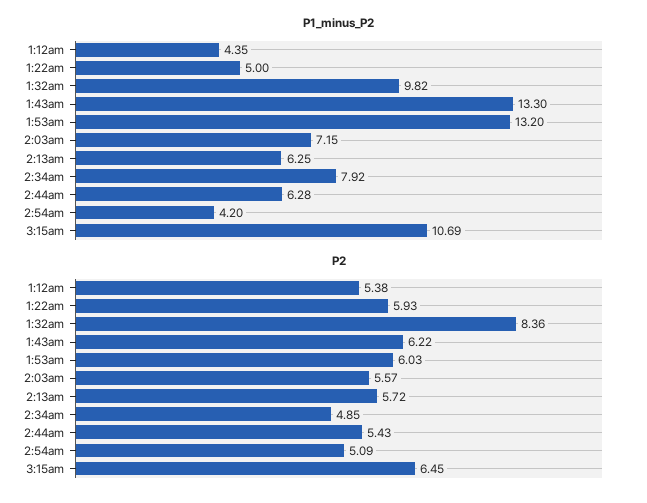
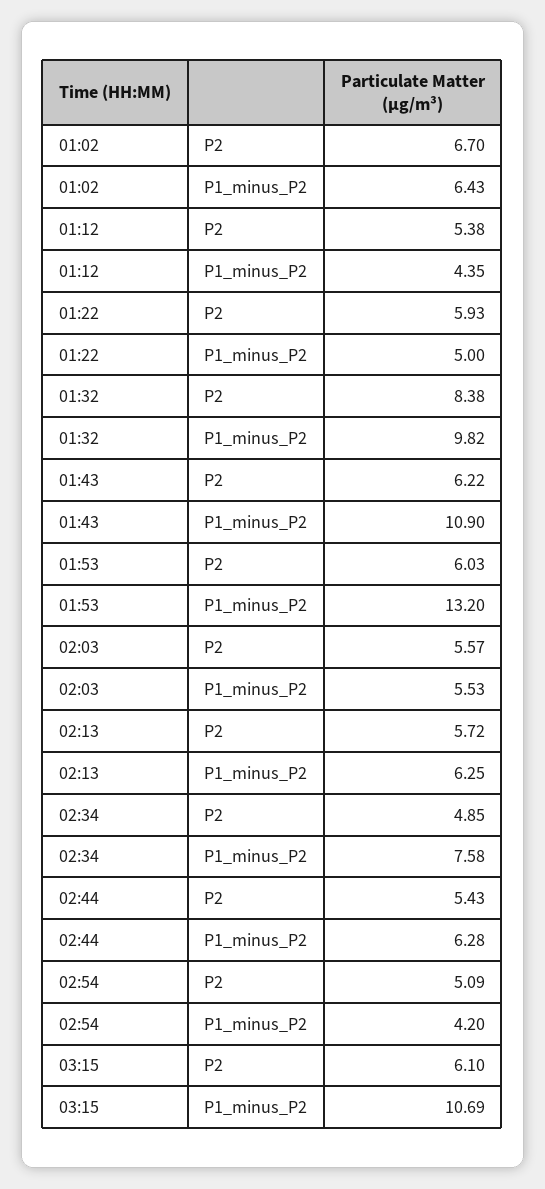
  {
    "P1_minus_P2": {
      "1:12am": 4.35,
      "1:22am": 5,
      "1:32am": 9.82,
-     "1:43am": 13.3,
+     "1:43am": 10.9,
      "1:53am": 13.2,
-     "2:03am": 7.15,
+     "2:03am": 5.53,
      "2:13am": 6.25,
-     "2:34am": 7.92,
+     "2:34am": 7.58,
      "2:44am": 6.28,
      "2:54am": 4.2,
-     "3:15am": 10.69
+     "3:15am": 10.69,
+     "01:02": 6.43
    },
    "P2": {
      "1:12am": 5.38,
      "1:22am": 5.93,
-     "1:32am": 8.36,
+     "1:32am": 8.38,
      "1:43am": 6.22,
      "1:53am": 6.03,
      "2:03am": 5.57,
      "2:13am": 5.72,
      "2:34am": 4.85,
      "2:44am": 5.43,
      "2:54am": 5.09,
-     "3:15am": 6.45
+     "3:15am": 6.1,
+     "01:02": 6.7
    }
  }

